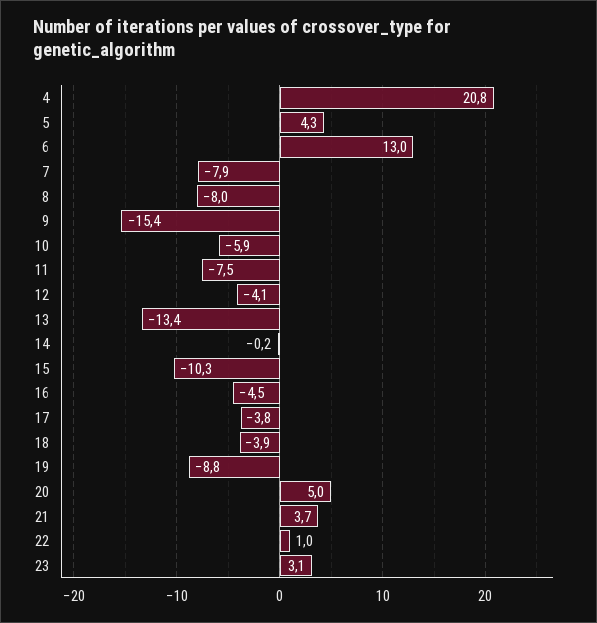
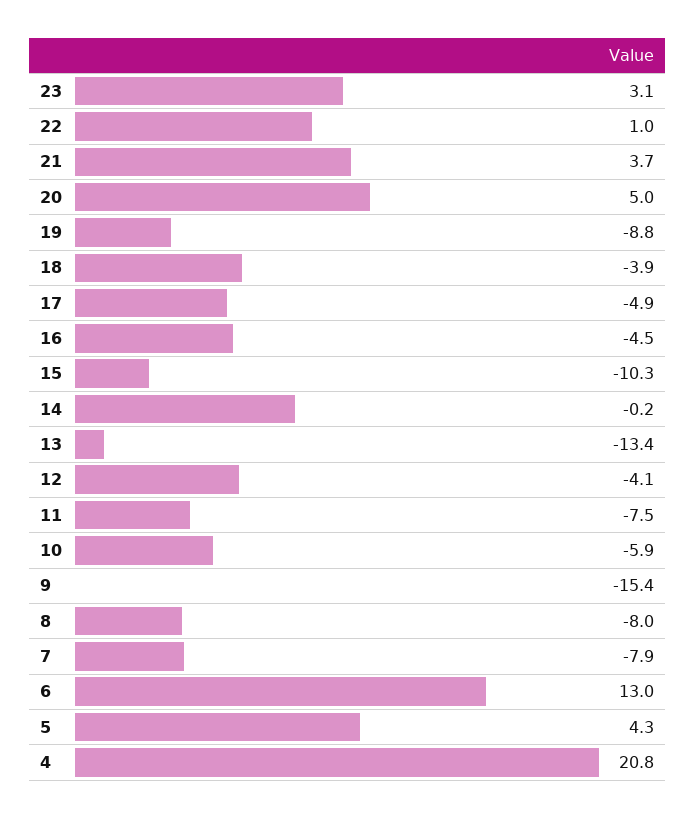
  {
    "4": 20.8,
    "5": 4.3,
    "6": 13,
    "7": -7.9,
    "8": -8,
    "9": -15.4,
    "10": -5.9,
    "11": -7.5,
    "12": -4.1,
    "13": -13.4,
    "14": -0.2,
    "15": -10.3,
    "16": -4.5,
-   "17": -3.8,
+   "17": -4.9,
    "18": -3.9,
    "19": -8.8,
    "20": 5,
    "21": 3.7,
    "22": 1,
    "23": 3.1
  }

